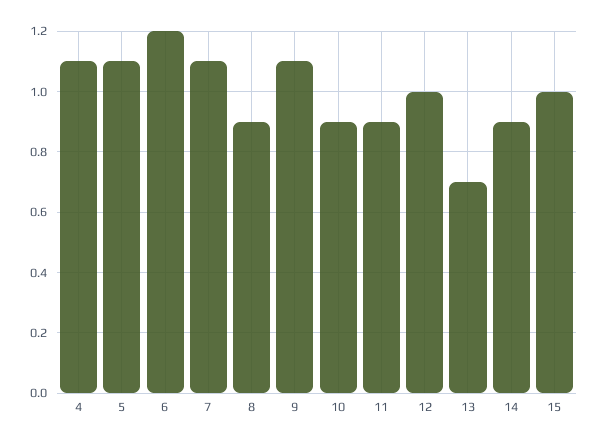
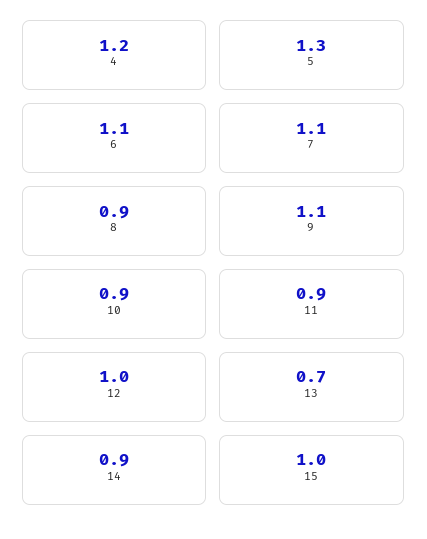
  {
-   "4": 1.1,
+   "4": 1.2,
-   "5": 1.1,
+   "5": 1.3,
-   "6": 1.2,
+   "6": 1.1,
    "7": 1.1,
    "8": 0.9,
    "9": 1.1,
    "10": 0.9,
    "11": 0.9,
    "12": 1,
    "13": 0.7,
    "14": 0.9,
    "15": 1
  }

